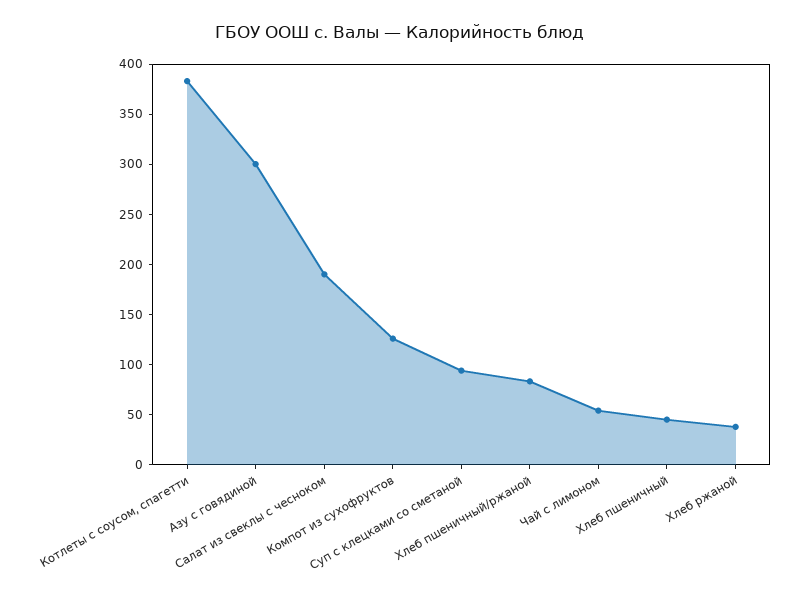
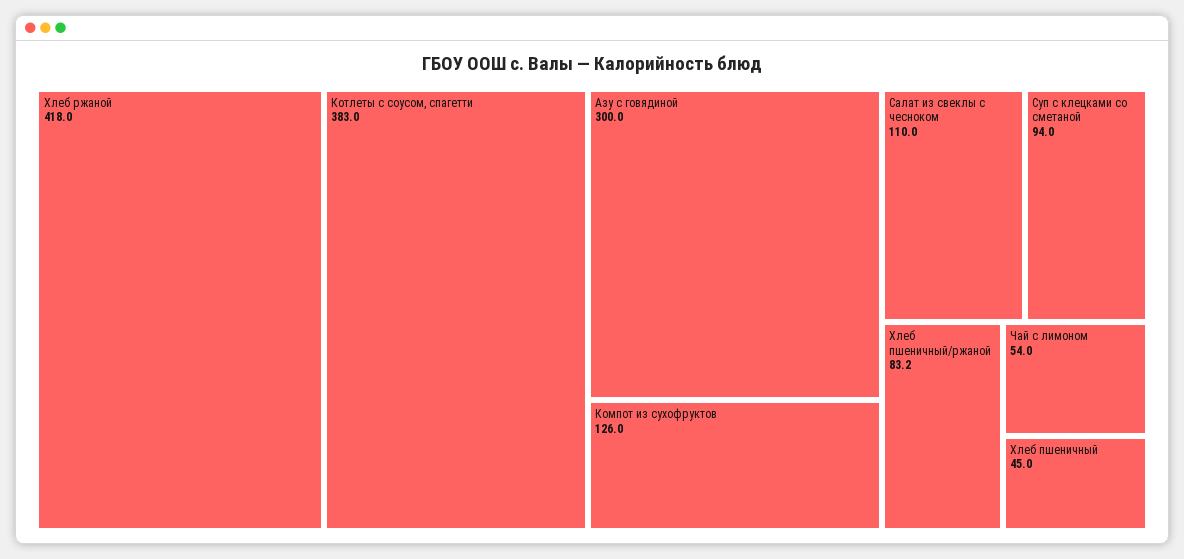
  {
    "Котлеты с соусом, спагетти": 383,
    "Азу с говядиной": 300,
-   "Салат из свеклы с чесноком": 190,
+   "Салат из свеклы с чесноком": 110,
    "Компот из сухофруктов": 126,
    "Суп с клецками со сметаной": 94,
    "Хлеб пшеничный/ржаной": 83.2,
    "Чай с лимоном": 54,
    "Хлеб пшеничный": 45,
-   "Хлеб ржаной": 40
+   "Хлеб ржаной": 418
  }

